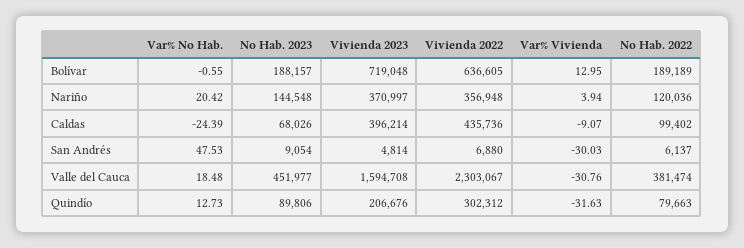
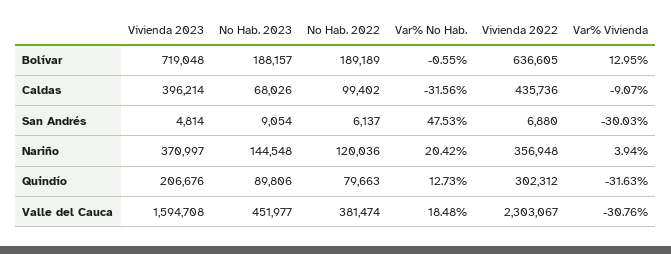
  {
    "Var% No Hab.": {
      "Bolívar": -0.55,
      "Nariño": 20.42,
-     "Caldas": -24.39,
+     "Caldas": -31.56,
      "San Andrés": 47.53,
      "Valle del Cauca": 18.48,
      "Quindío": 12.73
    },
    "No Hab. 2023": {
      "Bolívar": 188157,
      "Nariño": 144548,
      "Caldas": 68026,
      "San Andrés": 9054,
      "Valle del Cauca": 451977,
      "Quindío": 89806
    },
    "Vivienda 2023": {
      "Bolívar": 719048,
      "Nariño": 370997,
      "Caldas": 396214,
      "San Andrés": 4814,
      "Valle del Cauca": 1594708,
      "Quindío": 206676
    },
    "Vivienda 2022": {
      "Bolívar": 636605,
      "Nariño": 356948,
      "Caldas": 435736,
      "San Andrés": 6880,
      "Valle del Cauca": 2303067,
      "Quindío": 302312
    },
    "Var% Vivienda": {
      "Bolívar": 12.95,
      "Nariño": 3.94,
      "Caldas": -9.07,
      "San Andrés": -30.03,
      "Valle del Cauca": -30.76,
      "Quindío": -31.63
    },
    "No Hab. 2022": {
      "Bolívar": 189189,
      "Nariño": 120036,
      "Caldas": 99402,
      "San Andrés": 6137,
      "Valle del Cauca": 381474,
      "Quindío": 79663
    }
  }

